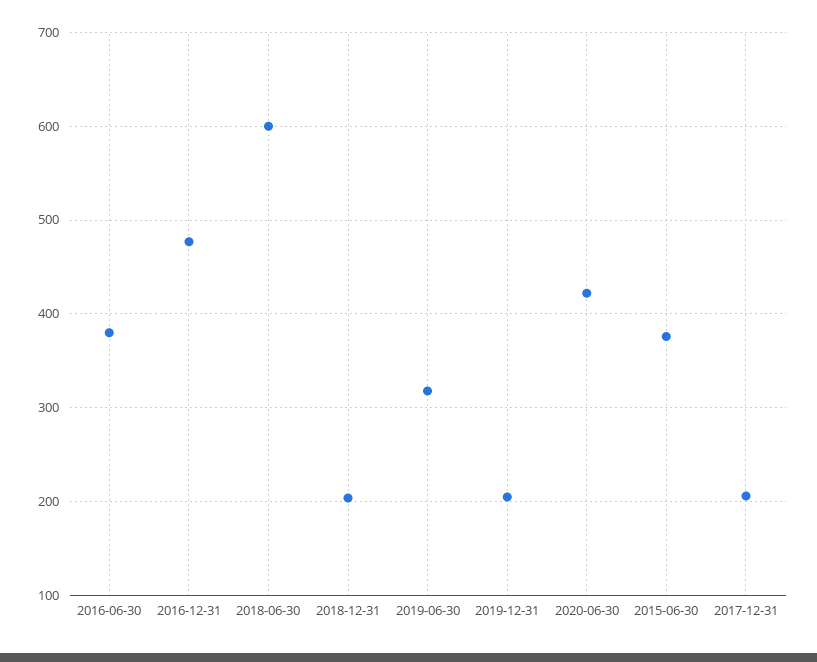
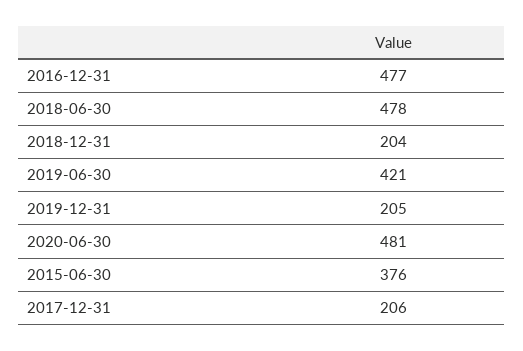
  {
-   "2016-06-30": 380,
    "2016-12-31": 477,
-   "2018-06-30": 600,
+   "2018-06-30": 478,
    "2018-12-31": 204,
-   "2019-06-30": 320,
+   "2019-06-30": 421,
    "2019-12-31": 205,
-   "2020-06-30": 420,
+   "2020-06-30": 481,
    "2015-06-30": 376,
    "2017-12-31": 206
  }

